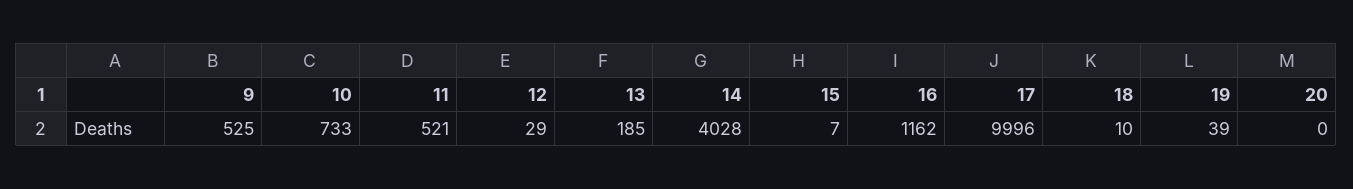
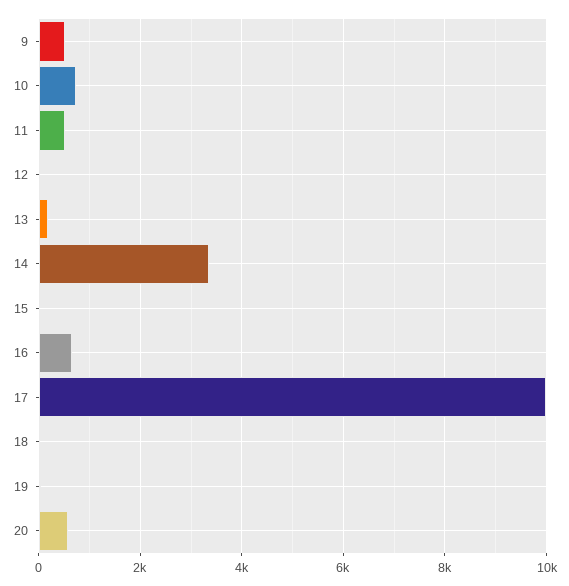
  {
    "9": 525,
    "10": 733,
    "11": 521,
    "12": 29,
    "13": 185,
-   "14": 4028,
+   "14": 3400,
    "15": 7,
-   "16": 1162,
+   "16": 600,
    "17": 9996,
    "18": 10,
    "19": 39,
-   "20": 0
+   "20": 600
  }

